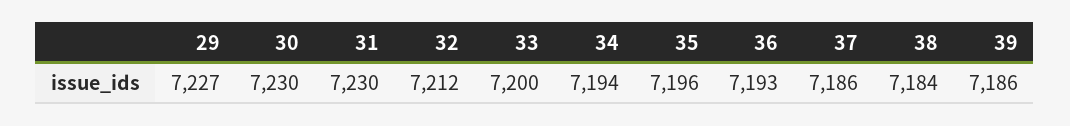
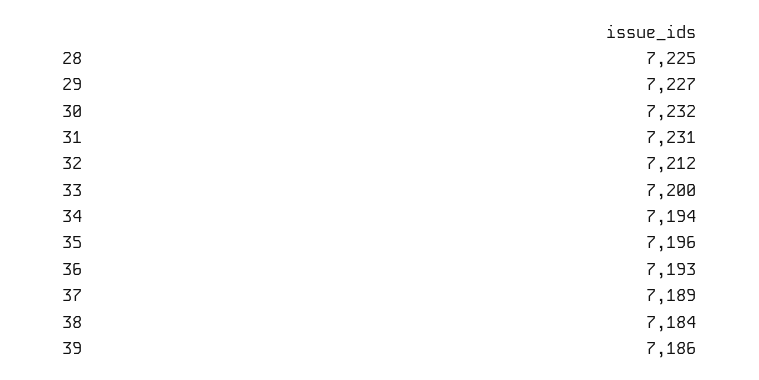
  {
    "29": 7227,
-   "30": 7230,
+   "30": 7232,
-   "31": 7230,
+   "31": 7231,
    "32": 7212,
    "33": 7200,
    "34": 7194,
    "35": 7196,
    "36": 7193,
-   "37": 7186,
+   "37": 7189,
    "38": 7184,
-   "39": 7186
+   "39": 7186,
+   "28": 7225
  }

